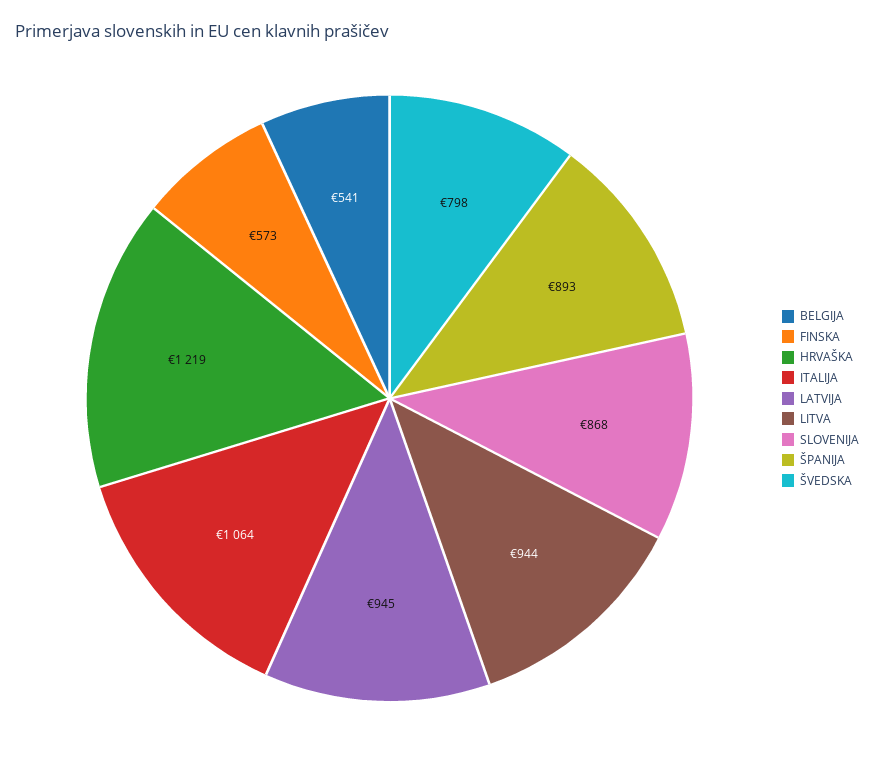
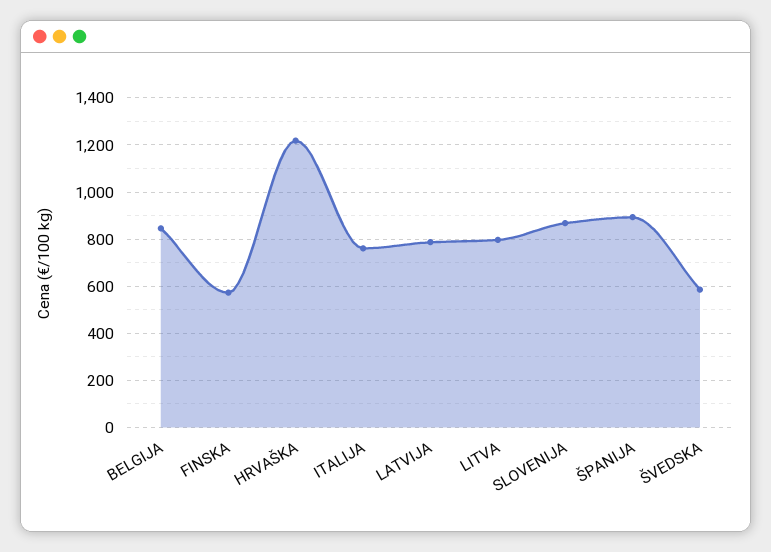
  {
-   "BELGIJA": 541,
+   "BELGIJA": 850,
    "FINSKA": 573,
    "HRVAŠKA": 1219,
-   "ITALIJA": 1064,
+   "ITALIJA": 750,
-   "LATVIJA": 945,
+   "LATVIJA": 800,
-   "LITVA": 944,
+   "LITVA": 800,
    "SLOVENIJA": 868,
    "ŠPANIJA": 893,
-   "ŠVEDSKA": 798
+   "ŠVEDSKA": 600
  }

